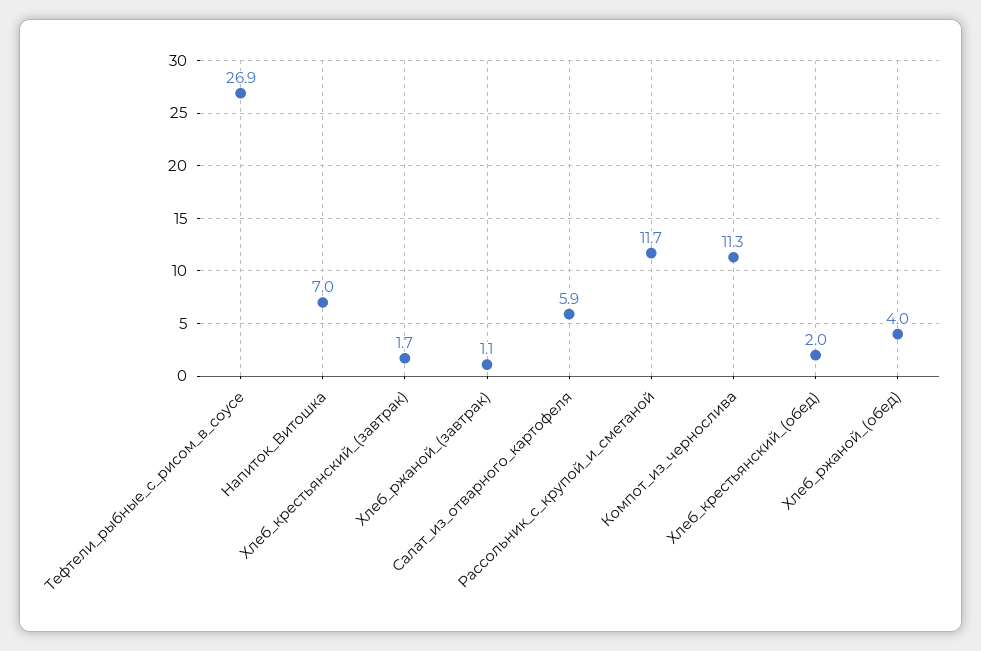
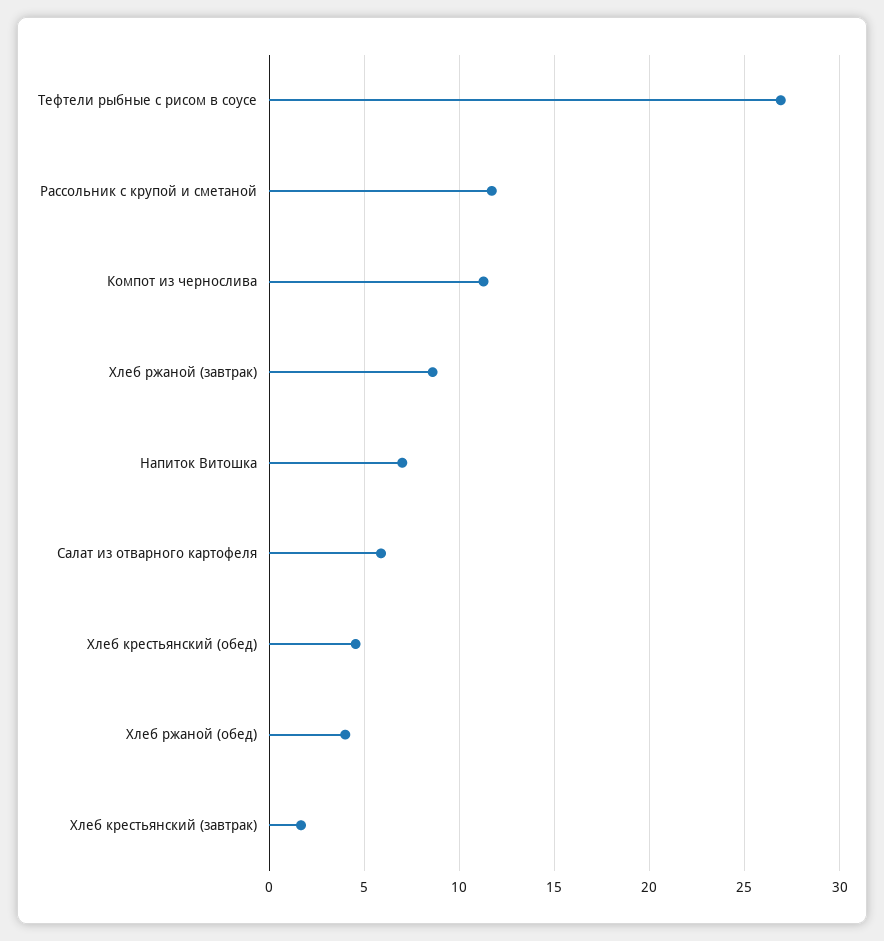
  {
    "Тефтели_рыбные_с_рисом_в_соусе": 26.9,
    "Напиток_Витошка": 7,
    "Хлеб_крестьянский_(завтрак)": 1.7,
-   "Хлеб_ржаной_(завтрак)": 1.1,
+   "Хлеб_ржаной_(завтрак)": 8.5,
    "Салат_из_отварного_картофеля": 5.9,
    "Рассольник_с_крупой_и_сметаной": 11.7,
    "Компот_из_чернослива": 11.3,
-   "Хлеб_крестьянский_(обед)": 2,
+   "Хлеб_крестьянский_(обед)": 4.5,
    "Хлеб_ржаной_(обед)": 4
  }

